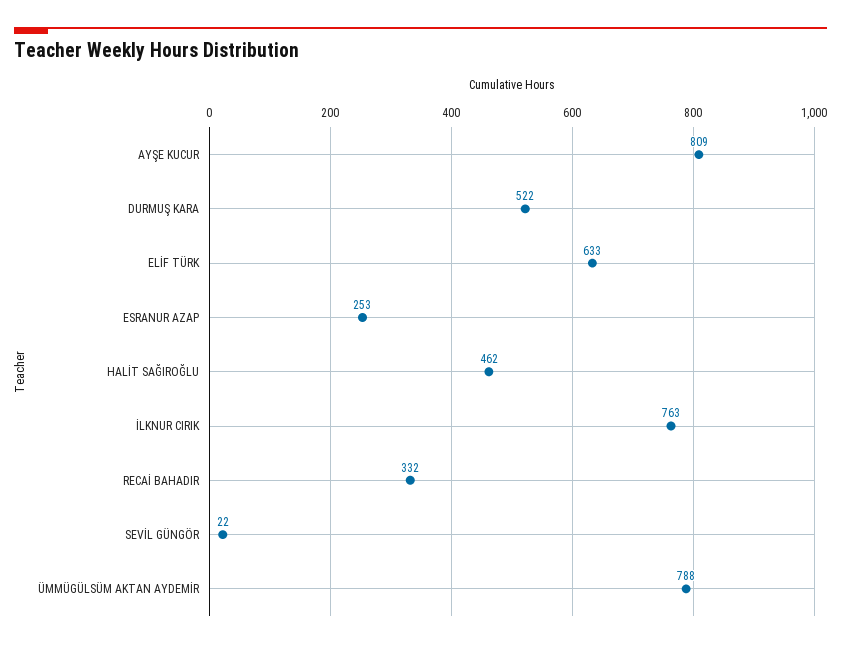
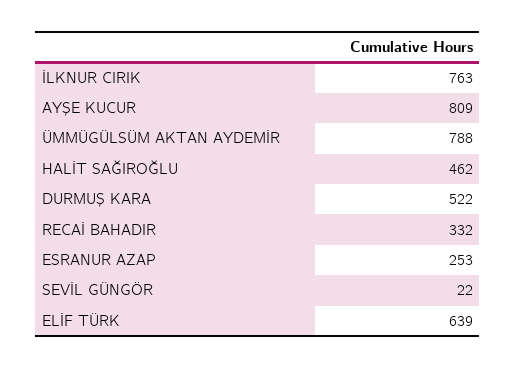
  {
    "AYŞE KUCUR": 809,
    "DURMUŞ KARA": 522,
-   "ELİF TÜRK": 633,
+   "ELİF TÜRK": 639,
    "ESRANUR AZAP": 253,
    "HALİT SAĞIROĞLU": 462,
    "İLKNUR CIRIK": 763,
    "RECAİ BAHADIR": 332,
    "SEVİL GÜNGÖR": 22,
    "ÜMMÜGÜLSÜM AKTAN AYDEMİR": 788
  }

